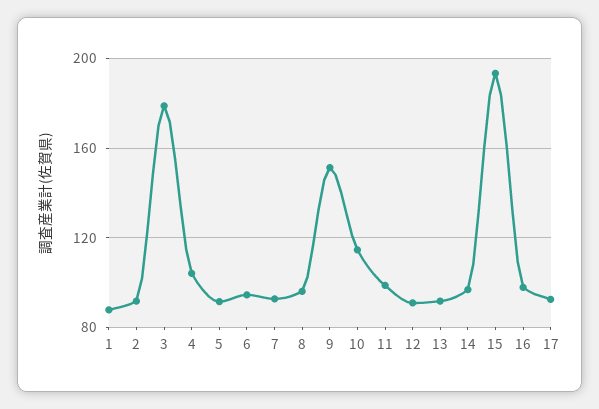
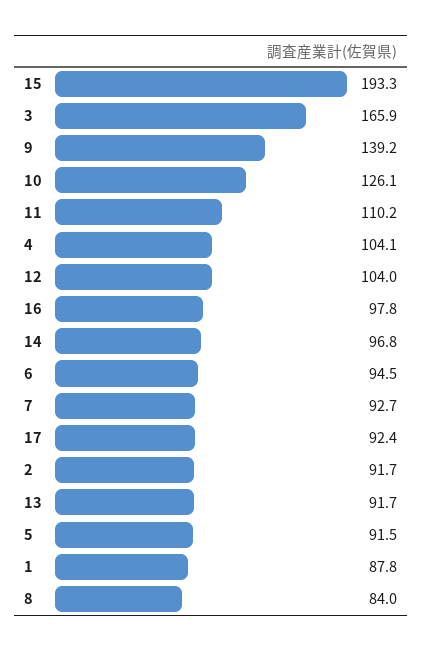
  {
    "1": 87.8,
    "2": 91.7,
-   "3": 180,
+   "3": 165.9,
    "4": 104.1,
    "5": 91.5,
    "6": 94.5,
    "7": 92.7,
-   "8": 95,
+   "8": 84,
-   "9": 150,
+   "9": 139.2,
-   "10": 115,
+   "10": 126.1,
-   "11": 100,
+   "11": 110.2,
-   "12": 90,
+   "12": 104,
    "13": 91.7,
    "14": 96.8,
    "15": 193.3,
    "16": 97.8,
    "17": 92.4
  }

